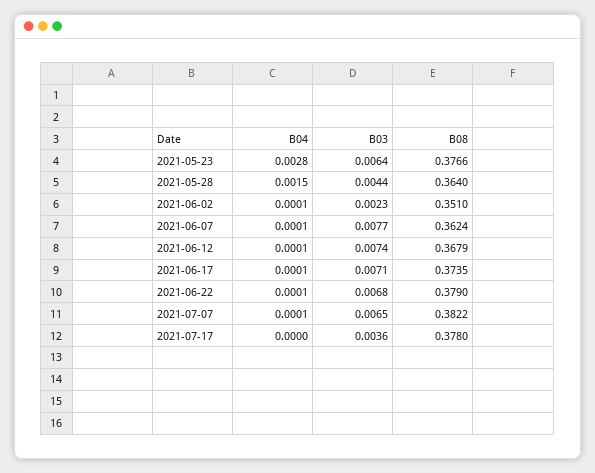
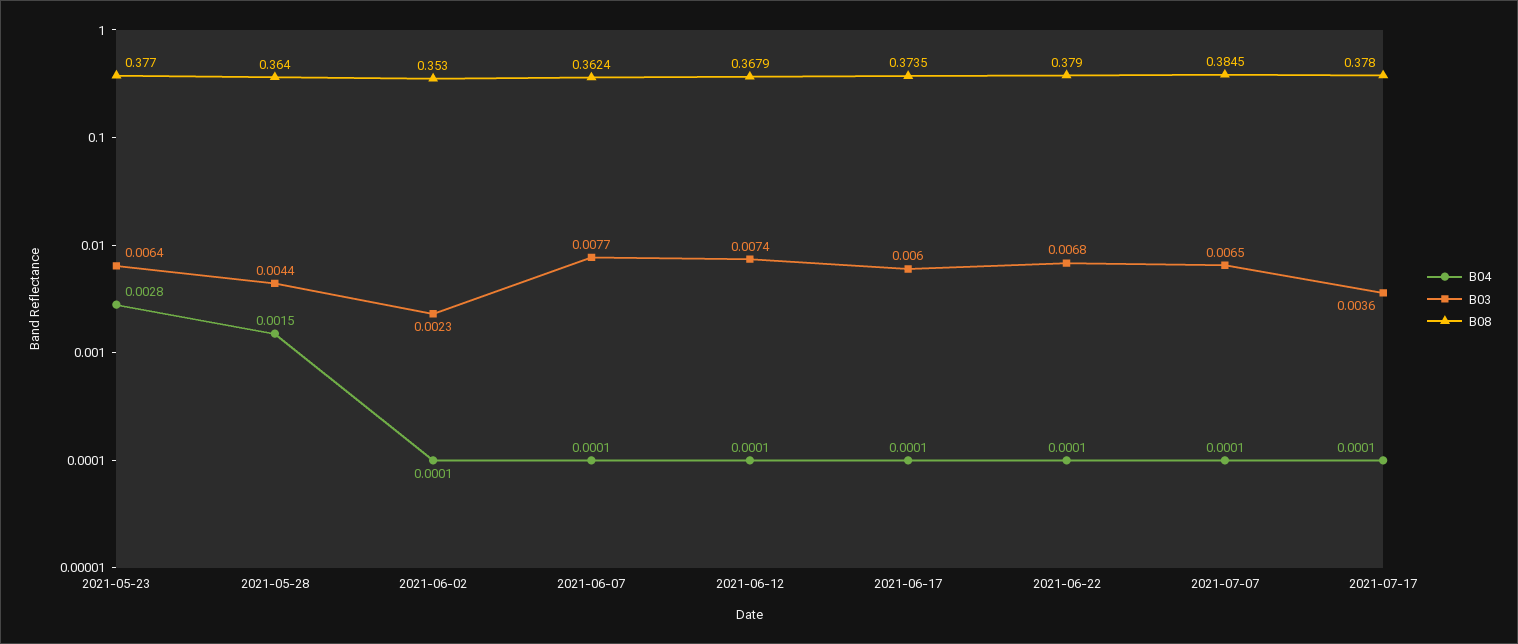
  {
    "B04": {
      "2021-05-23": 0.0028,
      "2021-05-28": 0.0015,
      "2021-06-02": 0.0001,
      "2021-06-07": 0.0001,
      "2021-06-12": 0.0001,
      "2021-06-17": 0.0001,
      "2021-06-22": 0.0001,
      "2021-07-07": 0.0001,
-     "2021-07-17": 0
+     "2021-07-17": 0.0001
    },
    "B03": {
      "2021-05-23": 0.0064,
      "2021-05-28": 0.0044,
      "2021-06-02": 0.0023,
      "2021-06-07": 0.0077,
      "2021-06-12": 0.0074,
-     "2021-06-17": 0.0071,
+     "2021-06-17": 0.006,
      "2021-06-22": 0.0068,
      "2021-07-07": 0.0065,
      "2021-07-17": 0.0036
    },
    "B08": {
-     "2021-05-23": 0.3766,
+     "2021-05-23": 0.377,
      "2021-05-28": 0.364,
-     "2021-06-02": 0.351,
+     "2021-06-02": 0.353,
      "2021-06-07": 0.3624,
      "2021-06-12": 0.3679,
      "2021-06-17": 0.3735,
      "2021-06-22": 0.379,
-     "2021-07-07": 0.3822,
+     "2021-07-07": 0.3845,
      "2021-07-17": 0.378
    }
  }

